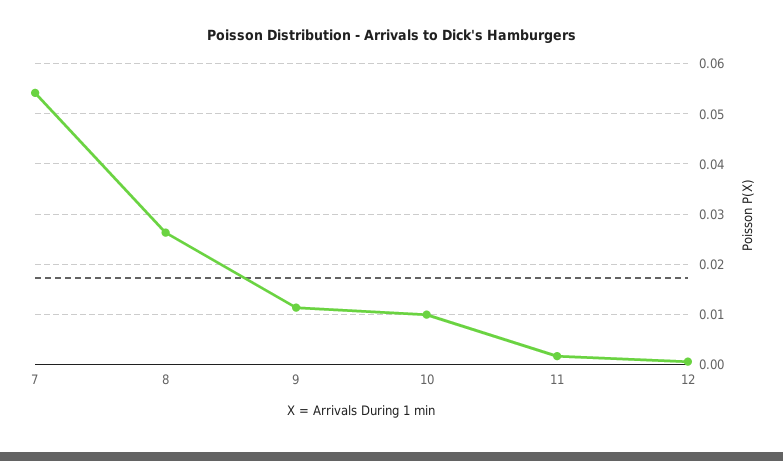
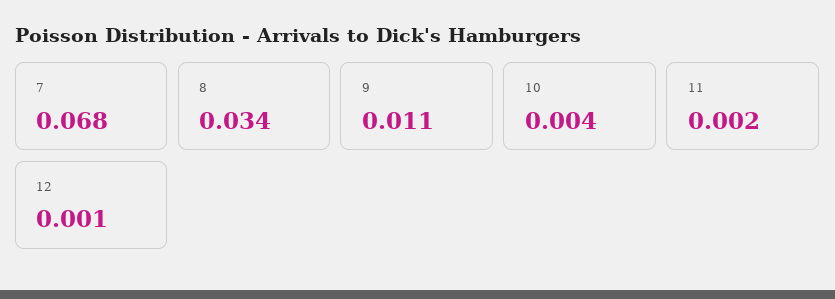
  {
-   "7": 0.054,
+   "7": 0.068,
-   "8": 0.026,
+   "8": 0.034,
    "9": 0.011,
-   "10": 0.01,
+   "10": 0.004,
    "11": 0.002,
    "12": 0.001
  }

